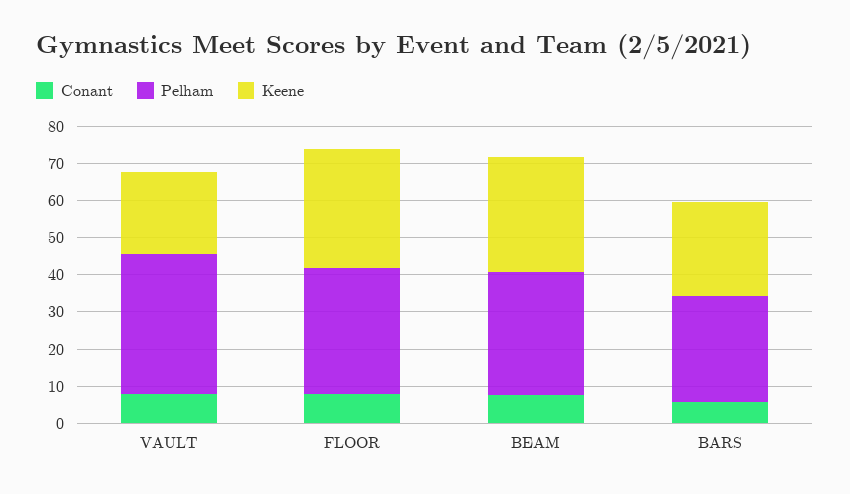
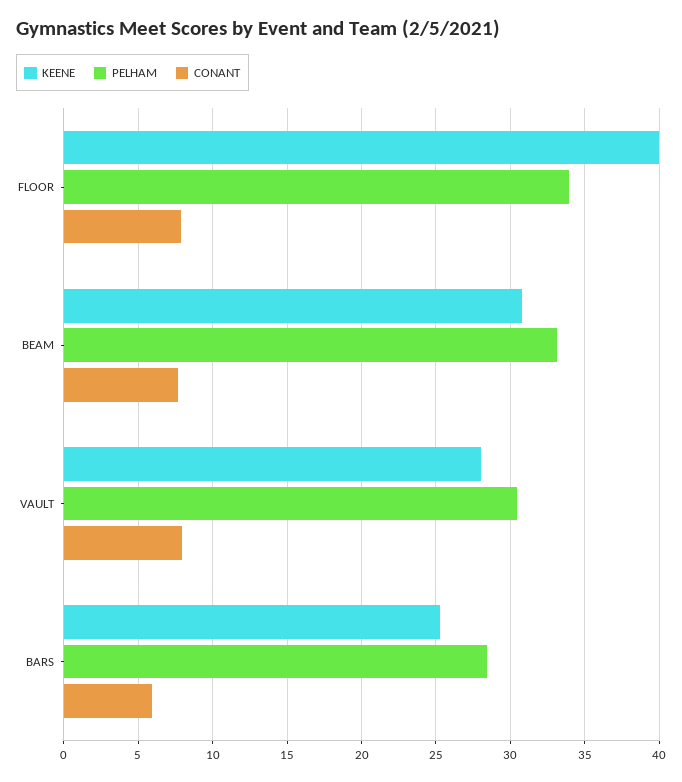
  {
    "Conant": {
      "VAULT": 8,
      "FLOOR": 8,
      "BEAM": 7.5,
      "BARS": 6
    },
    "Pelham": {
-     "VAULT": 37.5,
+     "VAULT": 30.5,
      "FLOOR": 34,
      "BEAM": 33,
      "BARS": 28.5
    },
    "Keene": {
-     "VAULT": 22.5,
+     "VAULT": 28,
-     "FLOOR": 32.5,
+     "FLOOR": 40,
      "BEAM": 31,
      "BARS": 25.5
    }
  }

